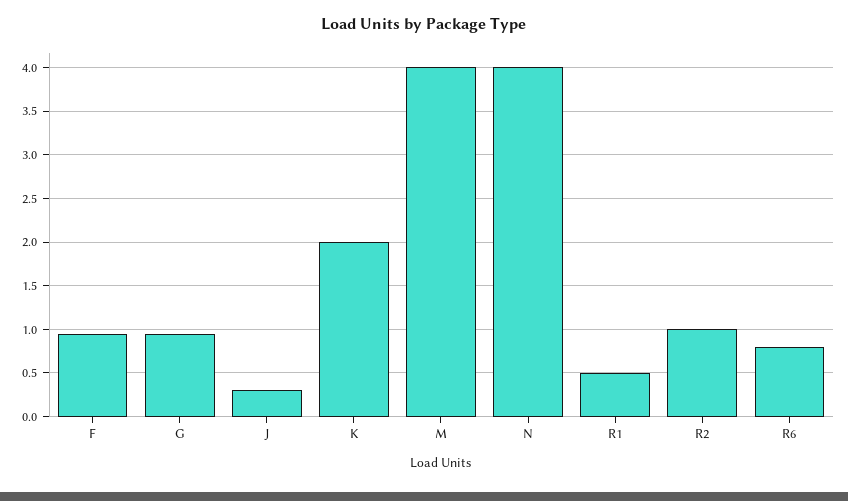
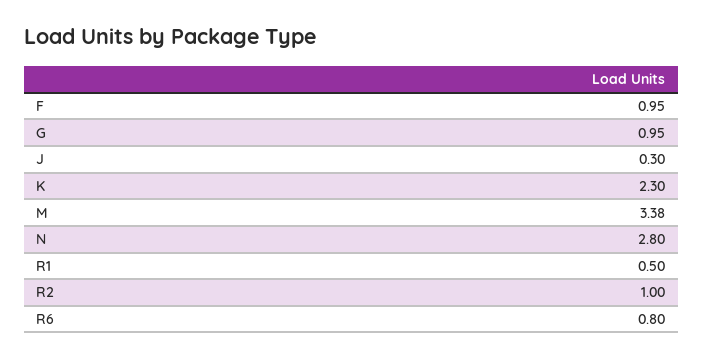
  {
    "F": 0.95,
    "G": 0.95,
    "J": 0.3,
-   "K": 2,
+   "K": 2.3,
-   "M": 4,
+   "M": 3.38,
-   "N": 4,
+   "N": 2.8,
    "R1": 0.5,
    "R2": 1,
    "R6": 0.8
  }

